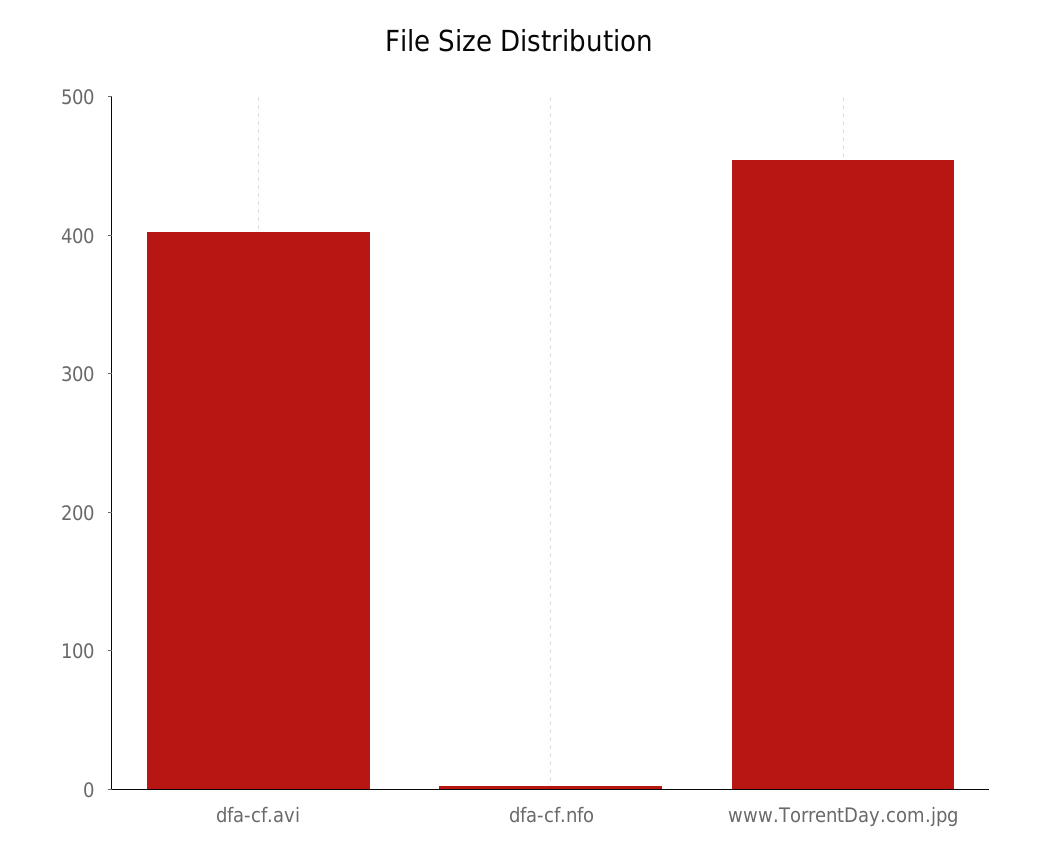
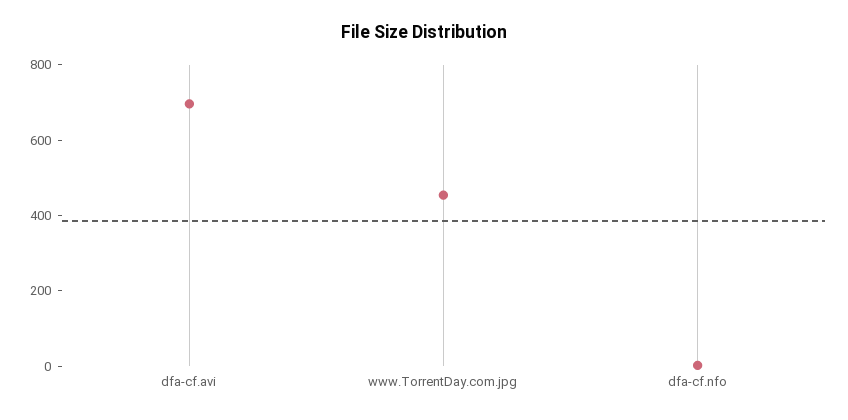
  {
-   "dfa-cf.avi": 400,
+   "dfa-cf.avi": 700,
    "dfa-cf.nfo": 0,
    "www.TorrentDay.com.jpg": 460
  }

